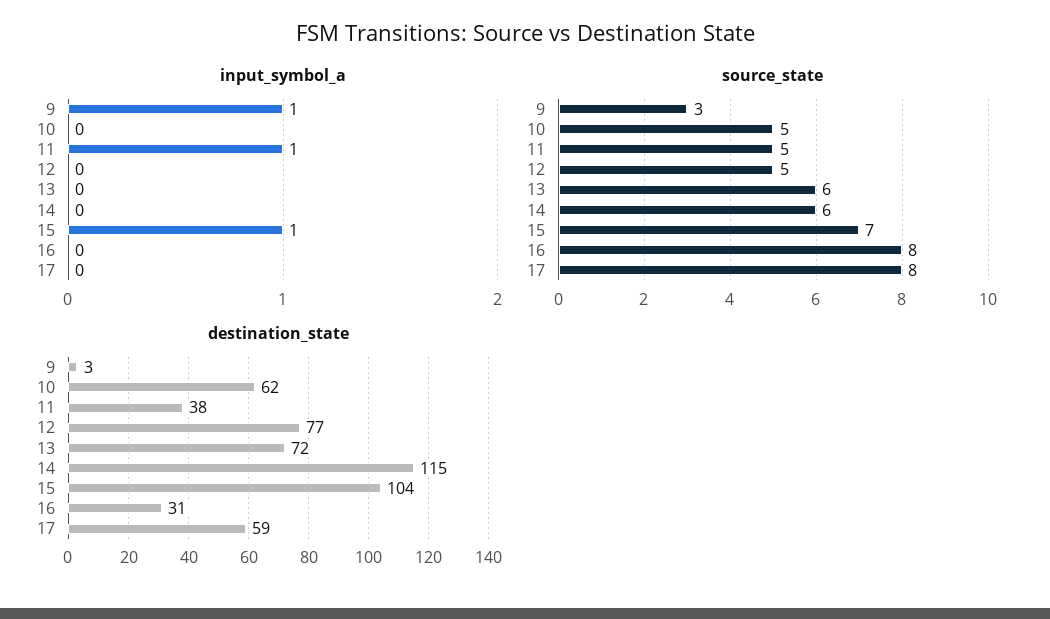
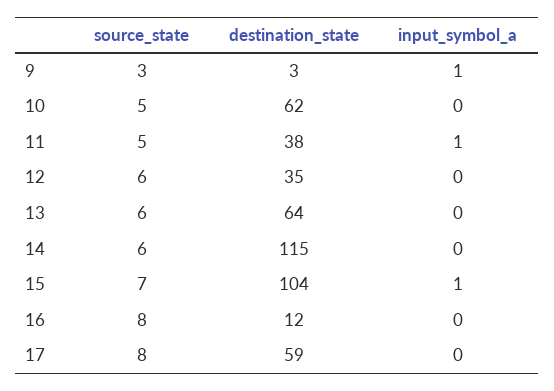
  {
    "input_symbol_a": {
      "9": 1,
      "10": 0,
      "11": 1,
      "12": 0,
      "13": 0,
      "14": 0,
      "15": 1,
      "16": 0,
      "17": 0
    },
    "source_state": {
      "9": 3,
      "10": 5,
      "11": 5,
-     "12": 5,
+     "12": 6,
      "13": 6,
      "14": 6,
      "15": 7,
      "16": 8,
      "17": 8
    },
    "destination_state": {
      "9": 3,
      "10": 62,
      "11": 38,
-     "12": 77,
+     "12": 35,
-     "13": 72,
+     "13": 64,
      "14": 115,
      "15": 104,
-     "16": 31,
+     "16": 12,
      "17": 59
    }
  }

